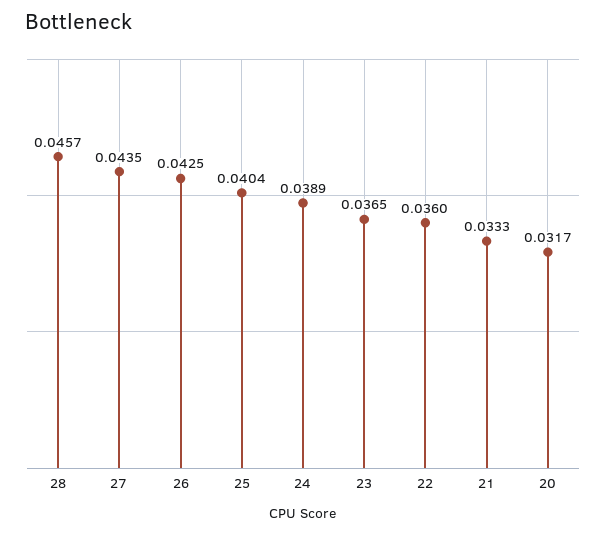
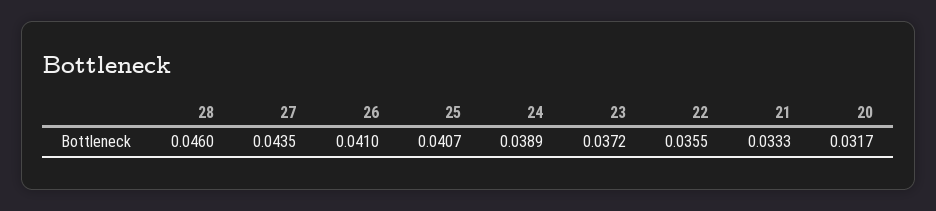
  {
-   "28": 0.0457,
+   "28": 0.046,
    "27": 0.0435,
-   "26": 0.0425,
+   "26": 0.041,
-   "25": 0.0404,
+   "25": 0.0407,
    "24": 0.0389,
-   "23": 0.0365,
+   "23": 0.0372,
-   "22": 0.036,
+   "22": 0.0355,
    "21": 0.0333,
    "20": 0.0317
  }

